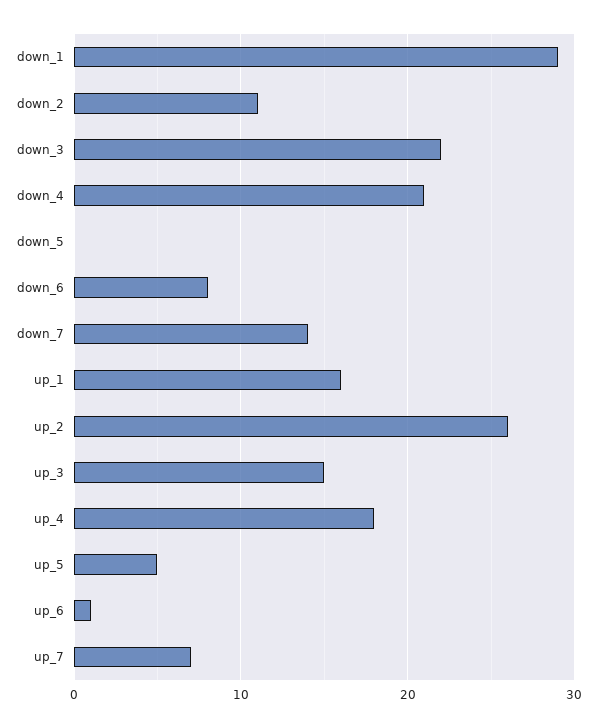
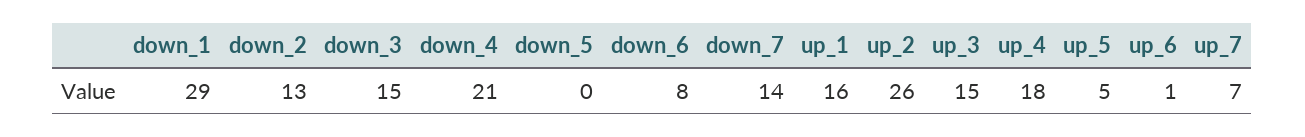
  {
    "down_1": 29,
-   "down_2": 11,
+   "down_2": 13,
-   "down_3": 22,
+   "down_3": 15,
    "down_4": 21,
    "down_5": 0,
    "down_6": 8,
    "down_7": 14,
    "up_1": 16,
    "up_2": 26,
    "up_3": 15,
    "up_4": 18,
    "up_5": 5,
    "up_6": 1,
    "up_7": 7
  }

